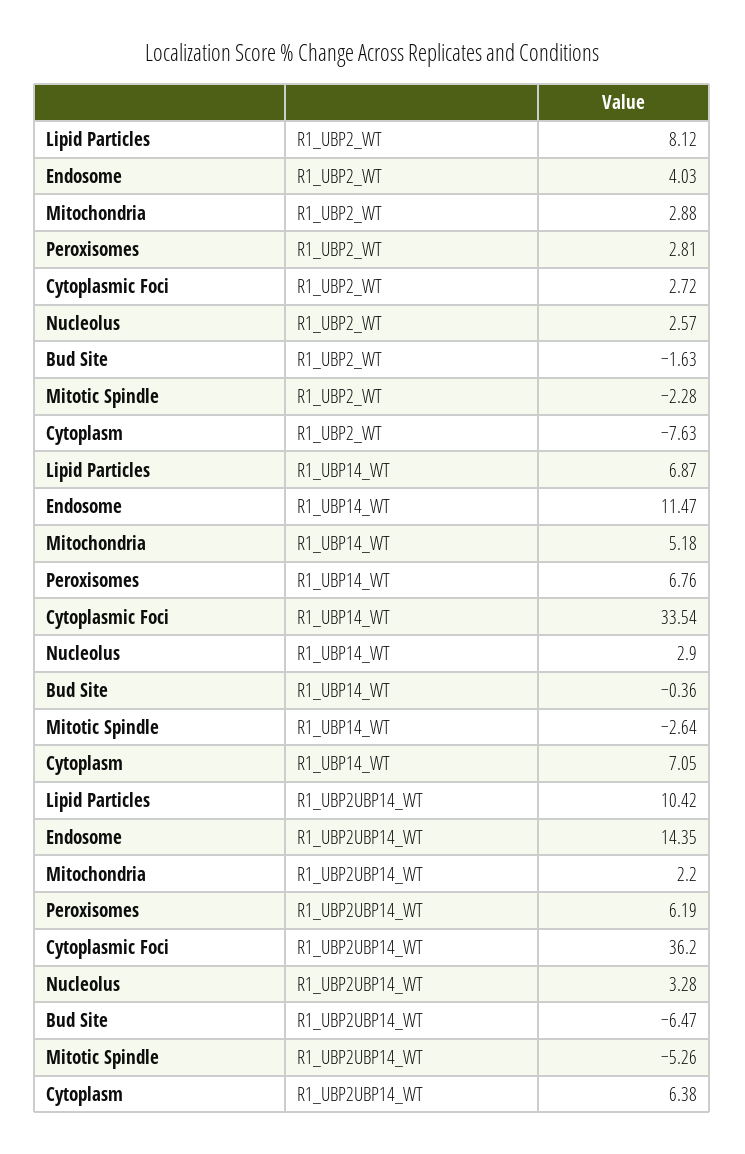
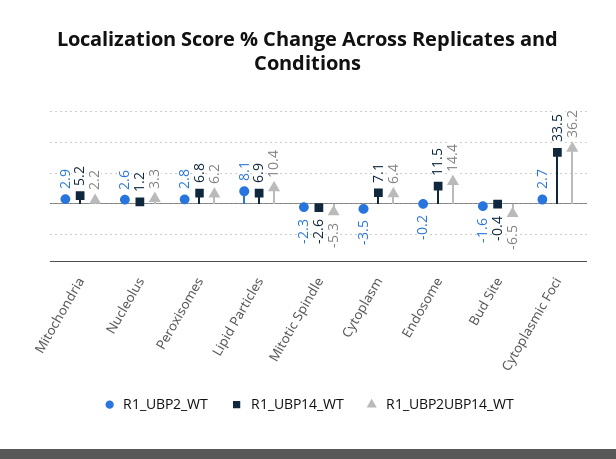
  {
    "R1_UBP2_WT": {
      "Lipid Particles": 8.12,
-     "Endosome": 4.03,
+     "Endosome": -0.2,
      "Mitochondria": 2.88,
      "Peroxisomes": 2.81,
      "Cytoplasmic Foci": 2.72,
      "Nucleolus": 2.57,
      "Bud Site": -1.63,
      "Mitotic Spindle": -2.28,
-     "Cytoplasm": -7.63
+     "Cytoplasm": -3.5
    },
    "R1_UBP14_WT": {
      "Lipid Particles": 6.87,
      "Endosome": 11.47,
      "Mitochondria": 5.18,
      "Peroxisomes": 6.76,
      "Cytoplasmic Foci": 33.54,
-     "Nucleolus": 2.9,
+     "Nucleolus": 1.2,
      "Bud Site": -0.36,
      "Mitotic Spindle": -2.64,
      "Cytoplasm": 7.05
    },
    "R1_UBP2UBP14_WT": {
      "Lipid Particles": 10.42,
      "Endosome": 14.35,
      "Mitochondria": 2.2,
      "Peroxisomes": 6.19,
      "Cytoplasmic Foci": 36.2,
      "Nucleolus": 3.28,
      "Bud Site": -6.47,
      "Mitotic Spindle": -5.26,
      "Cytoplasm": 6.38
    }
  }

